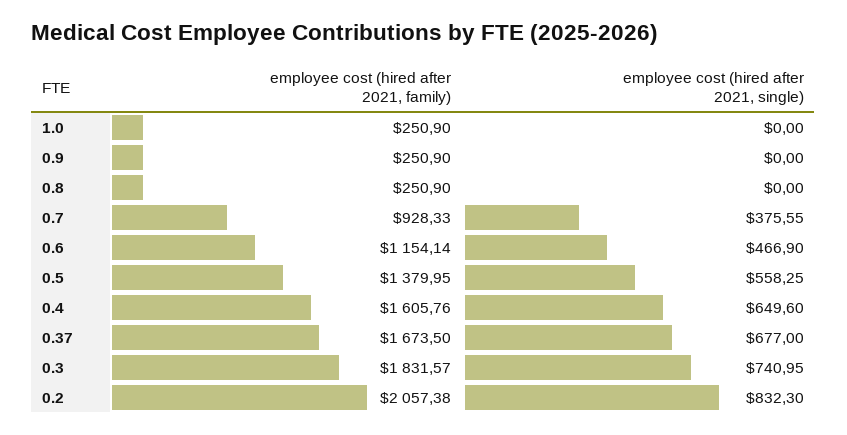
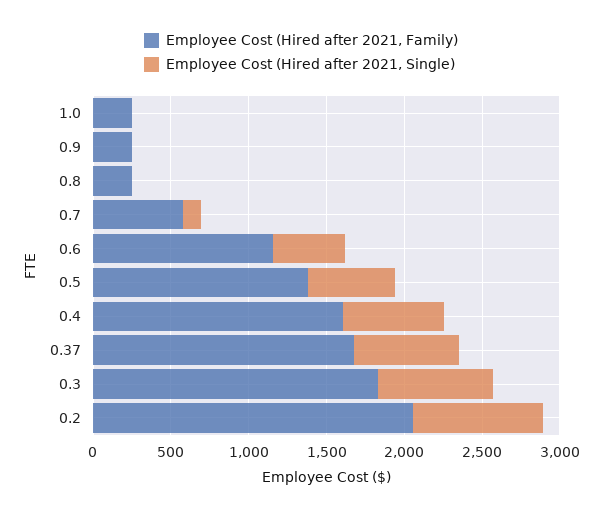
  {
    "employee cost (hired after 2021, family)": {
      "1.0": 250.9,
      "0.9": 250.9,
      "0.8": 250.9,
-     "0.7": 928.33,
+     "0.7": 600,
      "0.6": 1154.14,
      "0.5": 1379.95,
      "0.4": 1605.76,
      "0.37": 1673.5,
      "0.3": 1831.57,
      "0.2": 2057.38
    },
    "employee cost (hired after 2021, single)": {
      "1.0": 0,
      "0.9": 0,
      "0.8": 0,
-     "0.7": 375.55,
+     "0.7": 100,
      "0.6": 466.9,
      "0.5": 558.25,
      "0.4": 649.6,
      "0.37": 677,
      "0.3": 740.95,
      "0.2": 832.3
    }
  }

